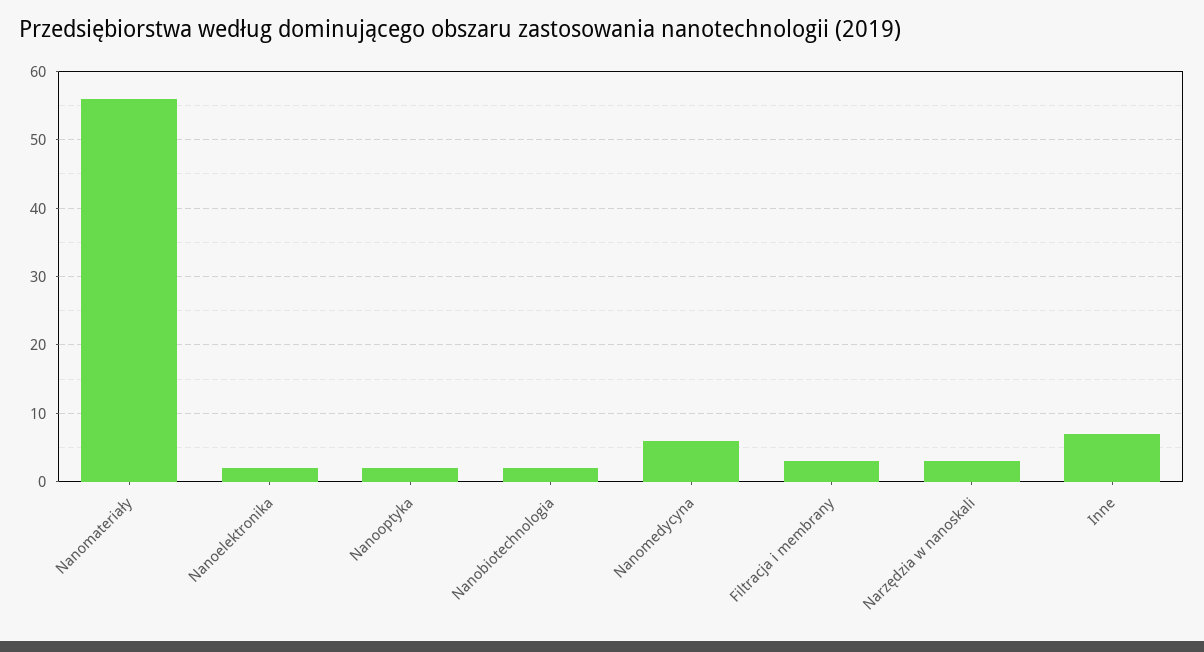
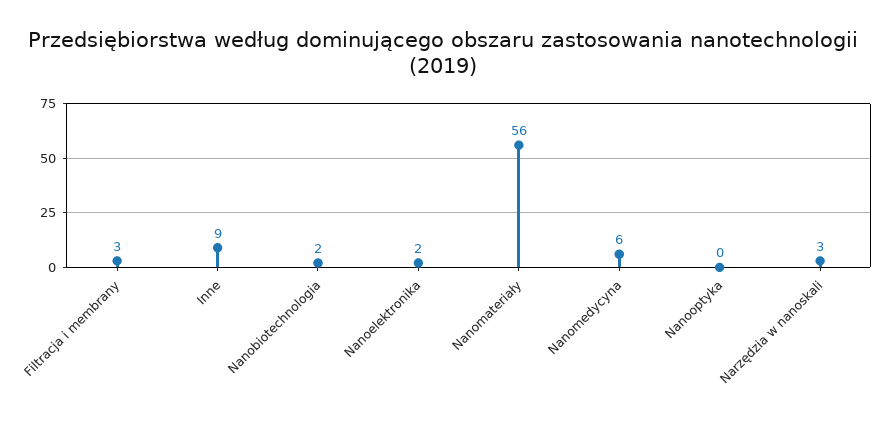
  {
    "Nanomateriały": 56,
    "Nanoelektronika": 2,
-   "Nanooptyka": 2,
+   "Nanooptyka": 0,
    "Nanobiotechnologia": 2,
    "Nanomedycyna": 6,
    "Filtracja i membrany": 3,
    "Narzędzia w nanoskali": 3,
-   "Inne": 7
+   "Inne": 9
  }

